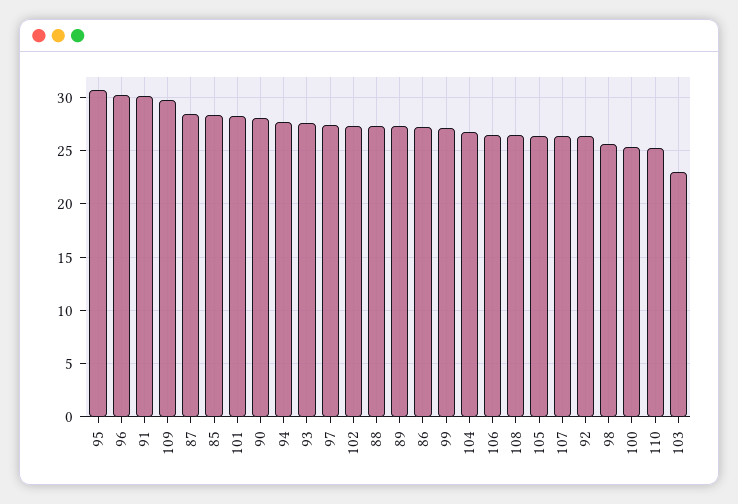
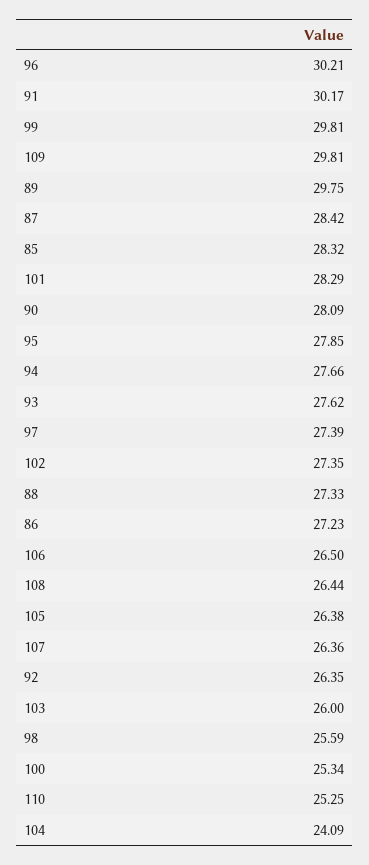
  {
-   "95": 31,
+   "95": 27.85,
    "96": 30.21,
    "91": 30.17,
    "109": 29.81,
    "87": 28.42,
    "85": 28.32,
    "101": 28.29,
    "90": 28.09,
    "94": 27.66,
    "93": 27.62,
    "97": 27.39,
    "102": 27.35,
    "88": 27.33,
-   "89": 27,
+   "89": 29.75,
    "86": 27.23,
-   "99": 27,
+   "99": 29.81,
-   "104": 27,
+   "104": 24.09,
    "106": 26.5,
    "108": 26.44,
    "105": 26.38,
    "107": 26.36,
    "92": 26.35,
    "98": 25.59,
    "100": 25.34,
    "110": 25.25,
-   "103": 23
+   "103": 26
  }

